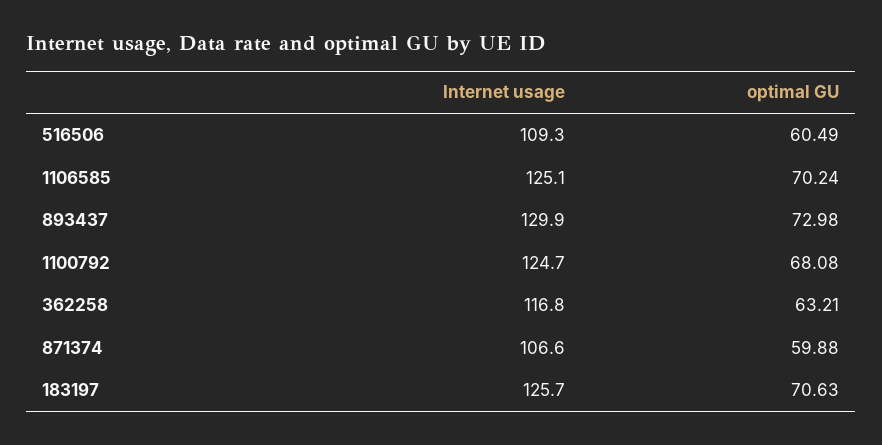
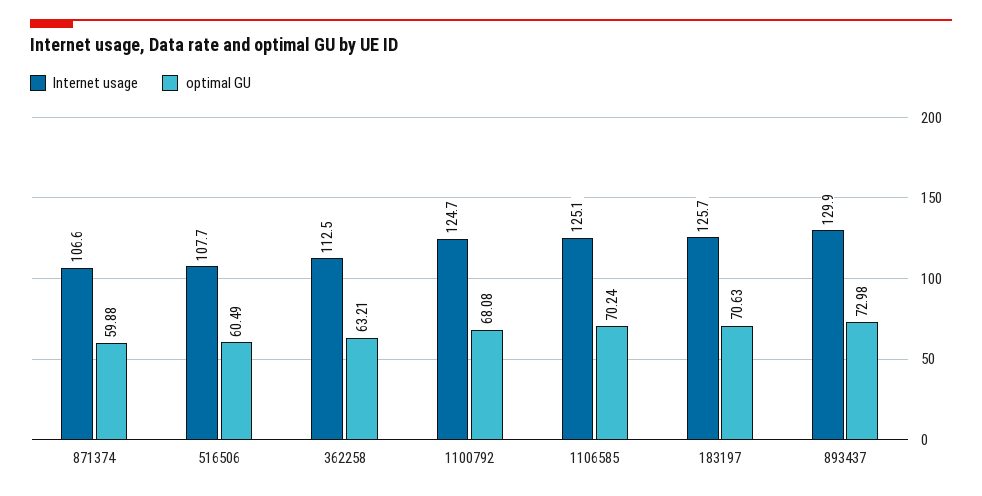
  {
    "Internet usage": {
-     "516506": 109.3,
+     "516506": 107.7,
      "1106585": 125.1,
      "893437": 129.9,
      "1100792": 124.7,
-     "362258": 116.8,
+     "362258": 112.5,
      "871374": 106.6,
      "183197": 125.7
    },
    "optimal GU": {
      "516506": 60.49,
      "1106585": 70.24,
      "893437": 72.98,
      "1100792": 68.08,
      "362258": 63.21,
      "871374": 59.88,
      "183197": 70.63
    }
  }

